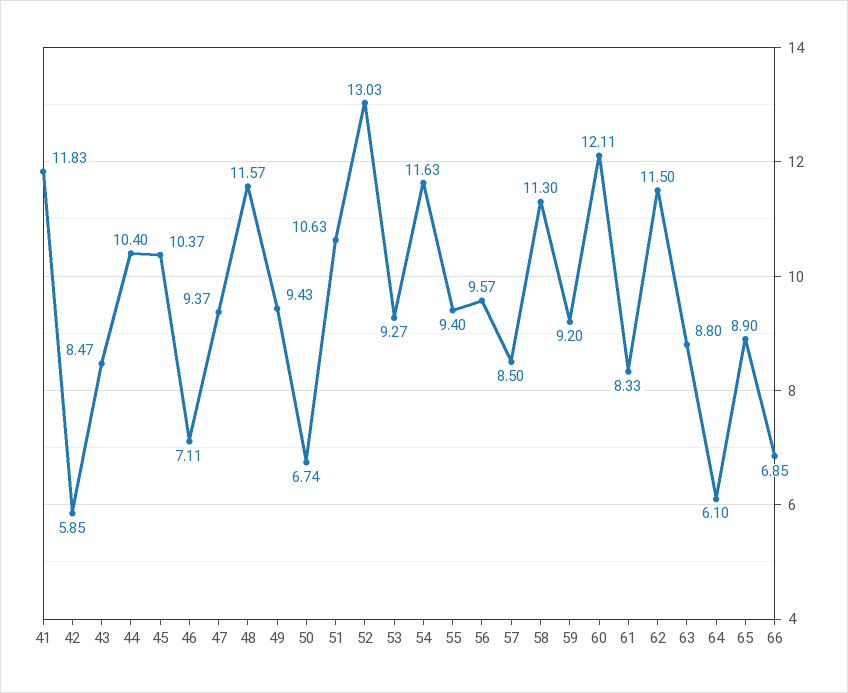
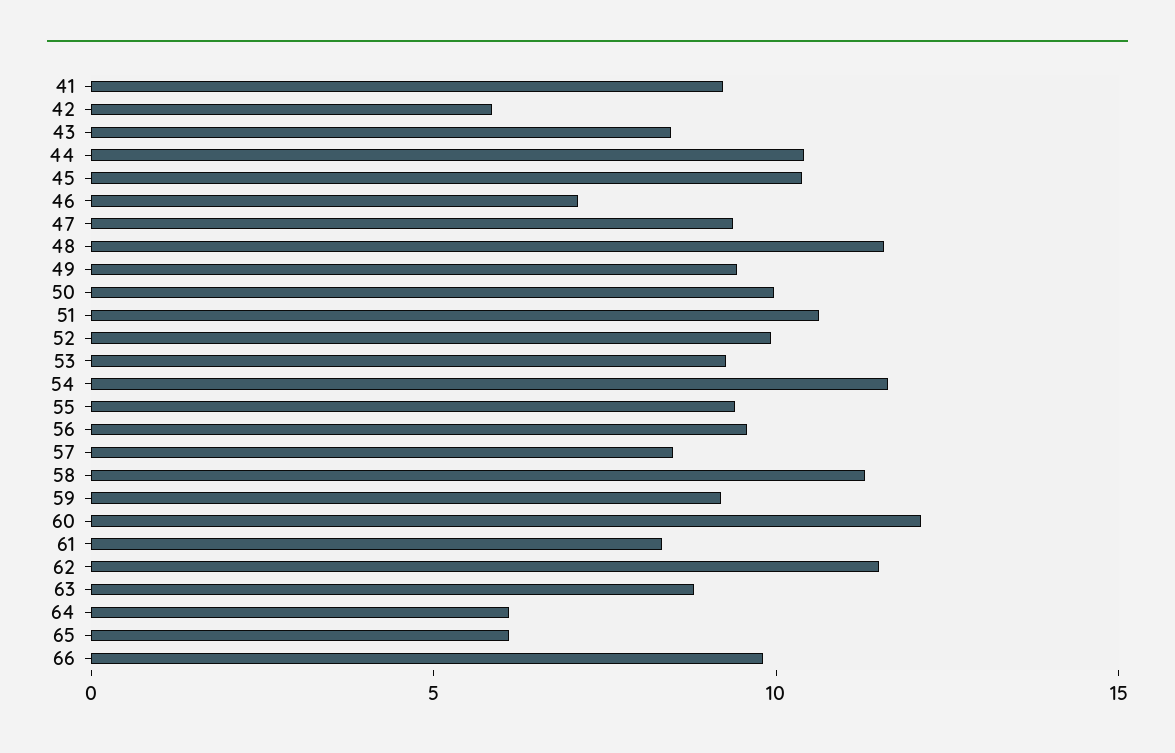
  {
-   "41": 11.83,
+   "41": 9,
    "42": 5.85,
    "43": 8.47,
    "44": 10.4,
    "45": 10.37,
    "46": 7.11,
    "47": 9.37,
    "48": 11.57,
    "49": 9.43,
-   "50": 6.74,
+   "50": 10,
    "51": 10.63,
-   "52": 13.03,
+   "52": 10,
    "53": 9.27,
    "54": 11.63,
    "55": 9.4,
    "56": 9.57,
    "57": 8.5,
    "58": 11.3,
    "59": 9.2,
    "60": 12.11,
    "61": 8.33,
    "62": 11.5,
    "63": 8.8,
    "64": 6.1,
-   "65": 8.9,
+   "65": 6,
-   "66": 6.85
+   "66": 10
  }

